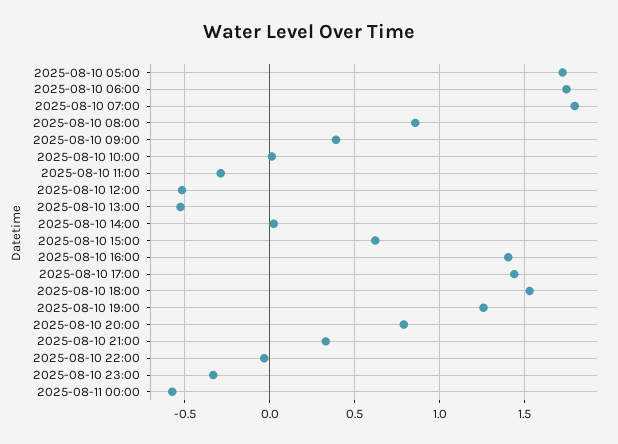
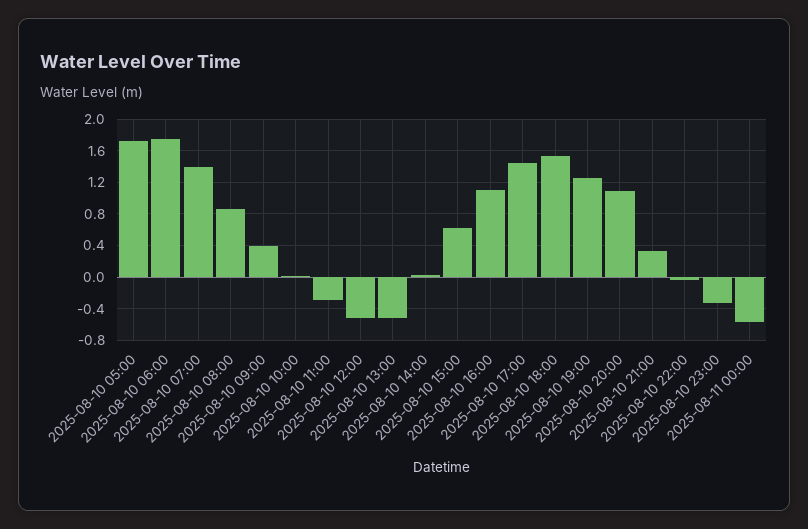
  {
    "2025-08-10 05:00": 1.7,
    "2025-08-10 06:00": 1.75,
-   "2025-08-10 07:00": 1.8,
+   "2025-08-10 07:00": 1.4,
    "2025-08-10 08:00": 0.85,
    "2025-08-10 09:00": 0.4,
    "2025-08-10 10:00": 0,
    "2025-08-10 11:00": -0.3,
    "2025-08-10 12:00": -0.5,
    "2025-08-10 13:00": -0.5,
    "2025-08-10 14:00": 0,
    "2025-08-10 15:00": 0.6,
-   "2025-08-10 16:00": 1.4,
+   "2025-08-10 16:00": 1.1,
    "2025-08-10 17:00": 1.45,
    "2025-08-10 18:00": 1.55,
    "2025-08-10 19:00": 1.25,
-   "2025-08-10 20:00": 0.8,
+   "2025-08-10 20:00": 1.1,
    "2025-08-10 21:00": 0.35,
    "2025-08-10 22:00": -0.05,
    "2025-08-10 23:00": -0.35,
    "2025-08-11 00:00": -0.55
  }

